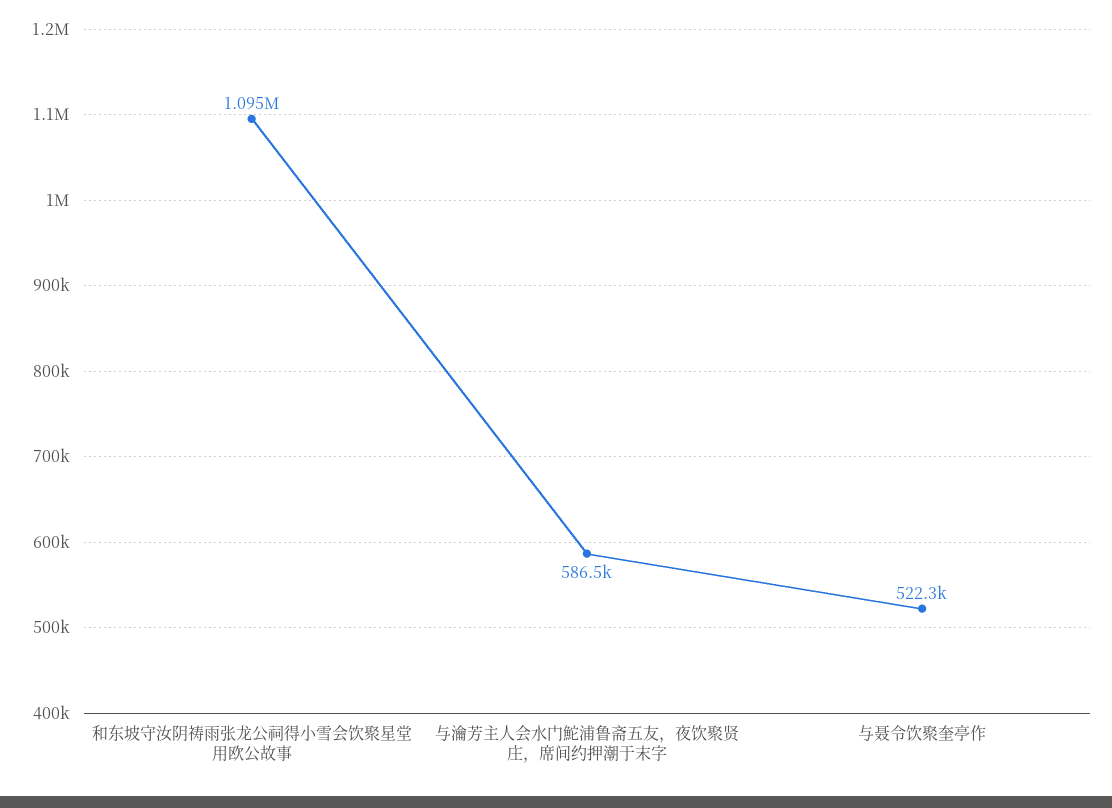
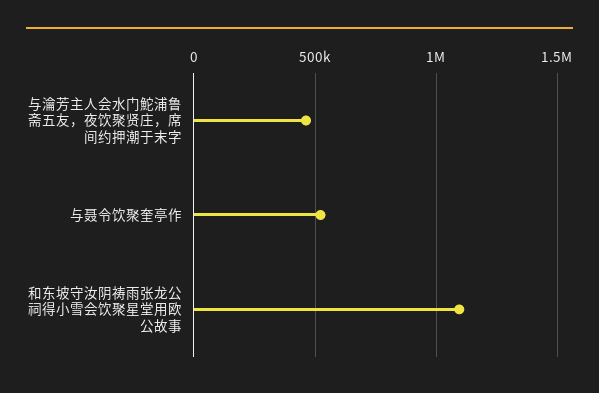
  {
    "和东坡守汝阴祷雨张龙公祠得小雪会饮聚星堂用欧公故事": 1095000,
-   "与瀹芳主人会水门鮀浦鲁斋五友，夜饮聚贤庄，席间约押潮于末字": 586500,
+   "与瀹芳主人会水门鮀浦鲁斋五友，夜饮聚贤庄，席间约押潮于末字": 450000,
    "与聂令饮聚奎亭作": 522300
  }

